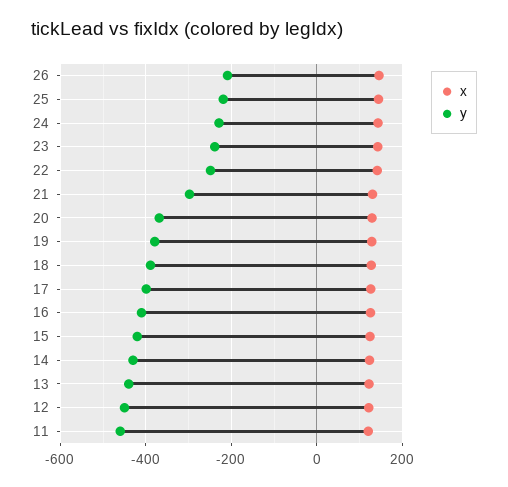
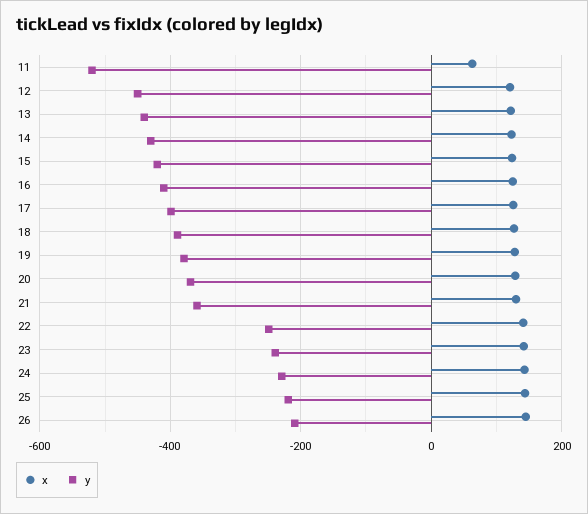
  {
    "x": {
      "26": 140,
      "25": 140,
      "24": 140,
      "23": 140,
      "22": 140,
      "21": 140,
      "20": 120,
      "19": 120,
      "18": 120,
      "17": 120,
      "16": 120,
      "15": 120,
      "14": 120,
      "13": 120,
      "12": 120,
-     "11": 120
+     "11": 60
    },
    "y": {
      "26": -200,
      "25": -220,
      "24": -220,
      "23": -240,
      "22": -240,
-     "21": -300,
+     "21": -360,
      "20": -360,
      "19": -380,
      "18": -380,
      "17": -400,
      "16": -420,
      "15": -420,
      "14": -440,
      "13": -440,
      "12": -460,
-     "11": -460
+     "11": -520
    }
  }

